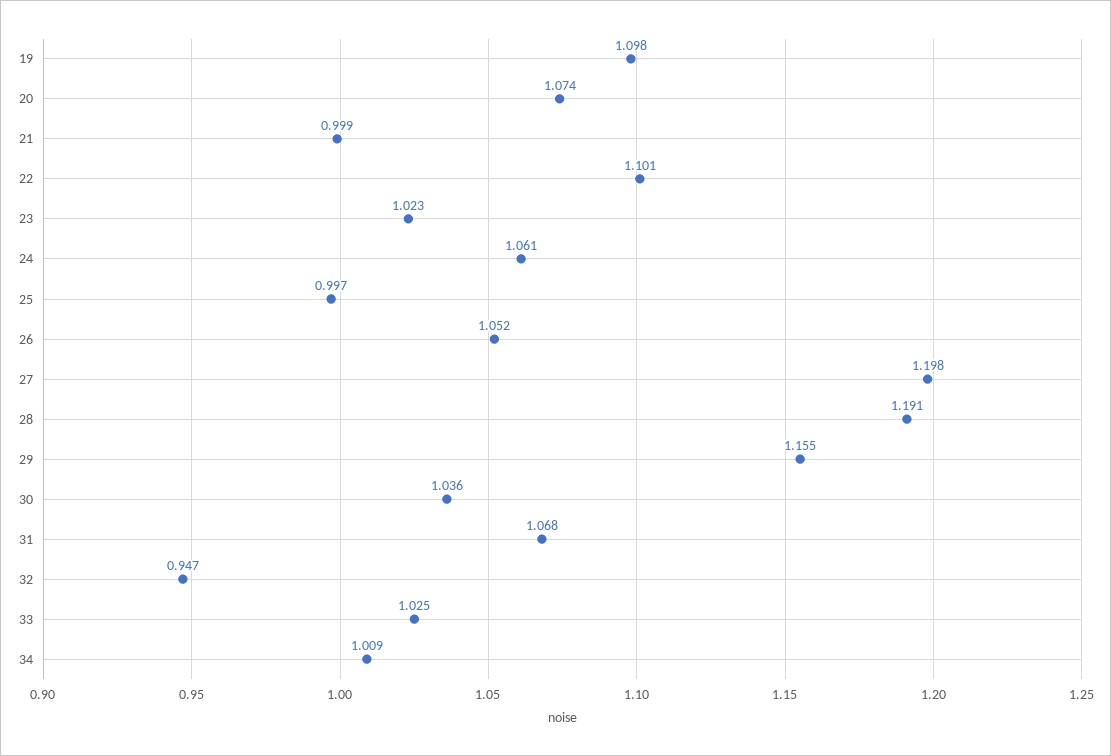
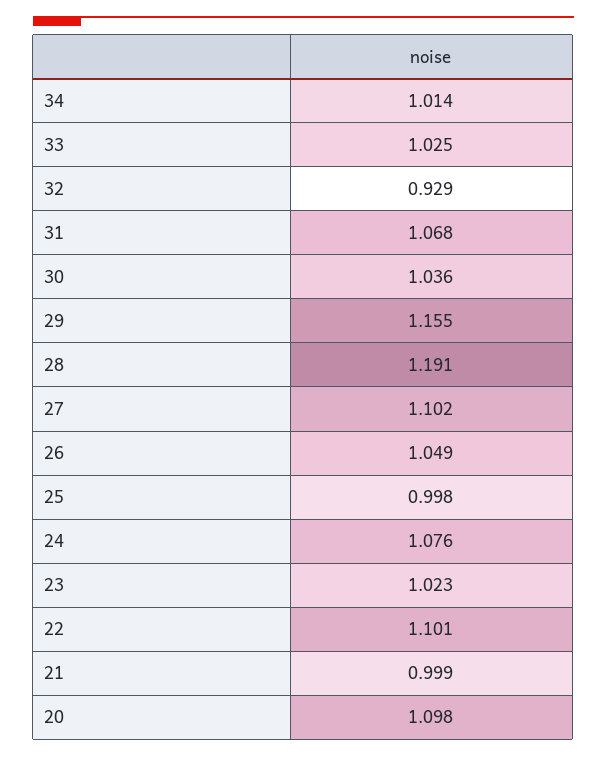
  {
-   "19": 1.098,
-   "20": 1.074,
+   "20": 1.098,
    "21": 0.999,
    "22": 1.101,
    "23": 1.023,
-   "24": 1.061,
+   "24": 1.076,
-   "25": 0.997,
+   "25": 0.998,
-   "26": 1.052,
+   "26": 1.049,
-   "27": 1.198,
+   "27": 1.102,
    "28": 1.191,
    "29": 1.155,
    "30": 1.036,
    "31": 1.068,
-   "32": 0.947,
+   "32": 0.929,
    "33": 1.025,
-   "34": 1.009
+   "34": 1.014
  }

